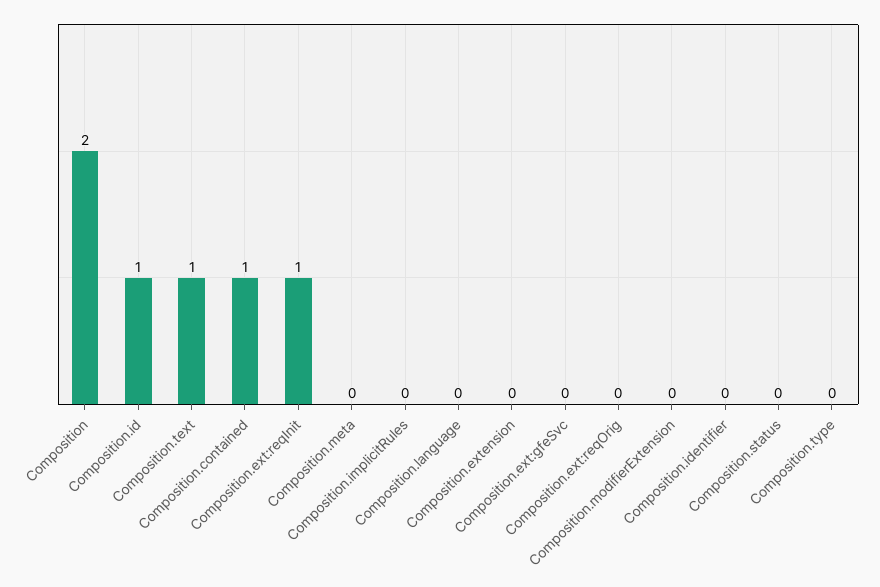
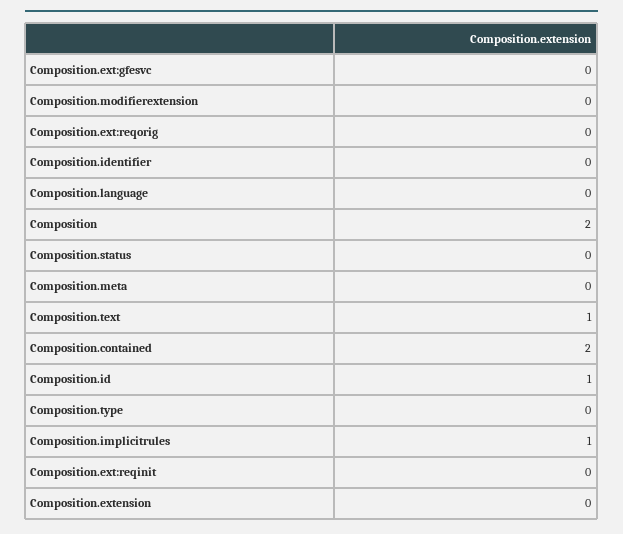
  {
    "Composition": 2,
    "Composition.id": 1,
    "Composition.text": 1,
-   "Composition.contained": 1,
+   "Composition.contained": 2,
-   "Composition.ext:reqInit": 1,
+   "Composition.ext:reqInit": 0,
    "Composition.meta": 0,
-   "Composition.implicitRules": 0,
+   "Composition.implicitRules": 1,
    "Composition.language": 0,
    "Composition.extension": 0,
    "Composition.ext:gfeSvc": 0,
    "Composition.ext:reqOrig": 0,
    "Composition.modifierExtension": 0,
    "Composition.identifier": 0,
    "Composition.status": 0,
    "Composition.type": 0
  }

